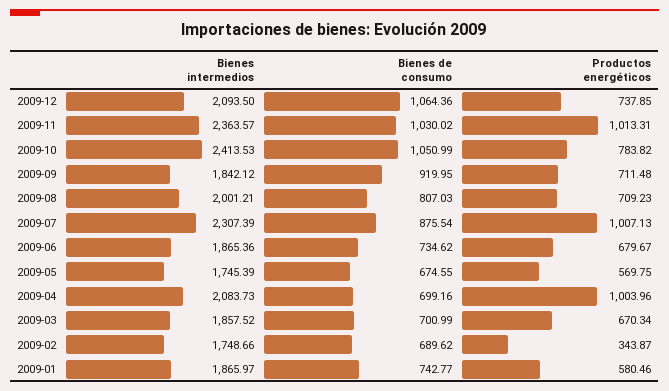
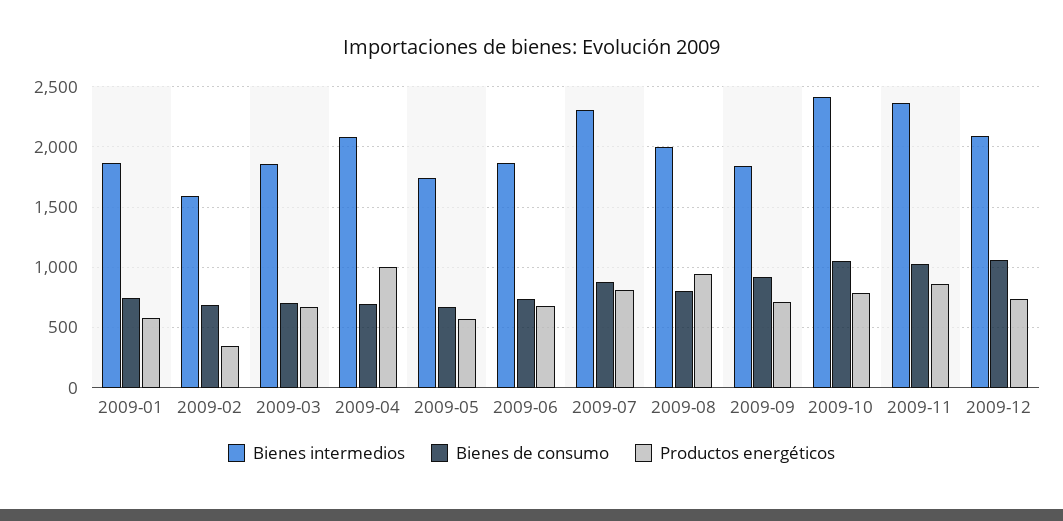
  {
    "Bienes intermedios": {
      "2009-12": 2093.5,
      "2009-11": 2363.57,
      "2009-10": 2413.53,
      "2009-09": 1842.12,
      "2009-08": 2001.21,
      "2009-07": 2307.39,
      "2009-06": 1865.36,
      "2009-05": 1745.39,
      "2009-04": 2083.73,
      "2009-03": 1857.52,
-     "2009-02": 1748.66,
+     "2009-02": 1600,
      "2009-01": 1865.97
    },
    "Bienes de consumo": {
      "2009-12": 1064.36,
      "2009-11": 1030.02,
      "2009-10": 1050.99,
      "2009-09": 919.95,
      "2009-08": 807.03,
      "2009-07": 875.54,
      "2009-06": 734.62,
      "2009-05": 674.55,
      "2009-04": 699.16,
      "2009-03": 700.99,
      "2009-02": 689.62,
      "2009-01": 742.77
    },
    "Productos energéticos": {
      "2009-12": 737.85,
-     "2009-11": 1013.31,
+     "2009-11": 850,
      "2009-10": 783.82,
      "2009-09": 711.48,
-     "2009-08": 709.23,
+     "2009-08": 950,
-     "2009-07": 1007.13,
+     "2009-07": 800,
      "2009-06": 679.67,
      "2009-05": 569.75,
      "2009-04": 1003.96,
      "2009-03": 670.34,
      "2009-02": 343.87,
      "2009-01": 580.46
    }
  }

